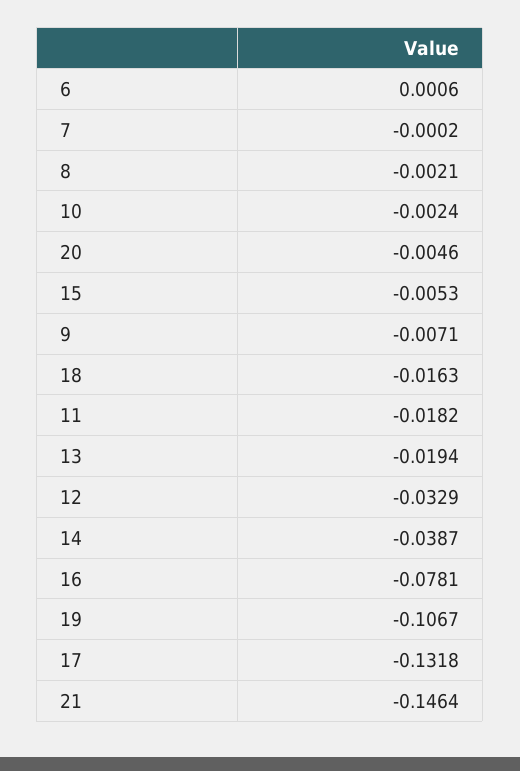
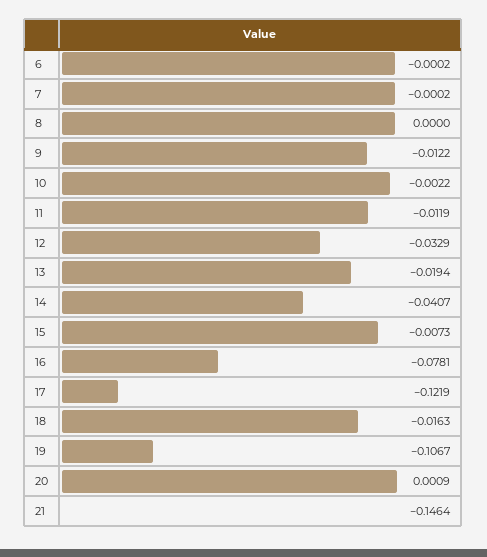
  {
-   "6": 0.0006,
+   "6": -0.0002,
    "7": -0.0002,
-   "8": -0.0021,
+   "8": 0,
-   "10": -0.0024,
+   "10": -0.0022,
-   "20": -0.0046,
+   "20": 0.0009,
-   "15": -0.0053,
+   "15": -0.0073,
-   "9": -0.0071,
+   "9": -0.0122,
    "18": -0.0163,
-   "11": -0.0182,
+   "11": -0.0119,
    "13": -0.0194,
    "12": -0.0329,
-   "14": -0.0387,
+   "14": -0.0407,
    "16": -0.0781,
    "19": -0.1067,
-   "17": -0.1318,
+   "17": -0.1219,
    "21": -0.1464
  }

